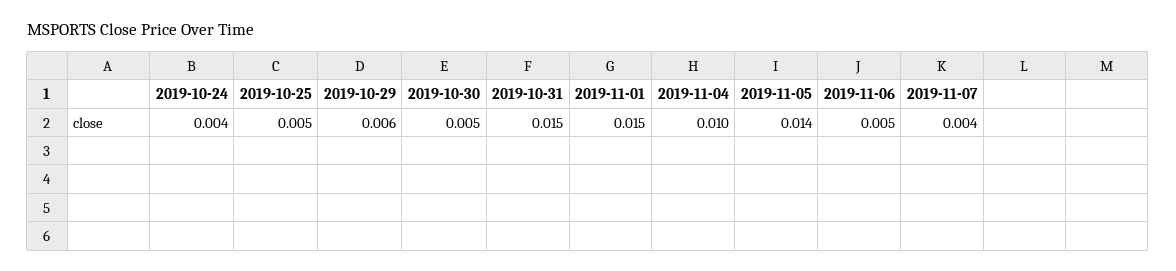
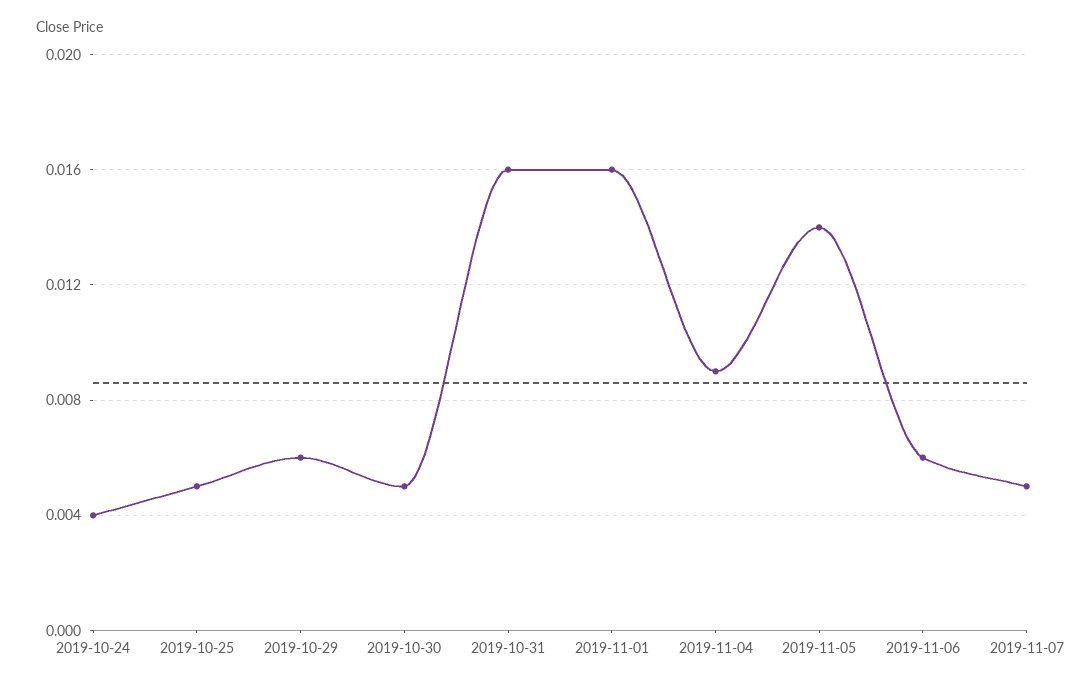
  {
    "2019-10-24": 0.004,
    "2019-10-25": 0.005,
    "2019-10-29": 0.006,
    "2019-10-30": 0.005,
-   "2019-10-31": 0.015,
+   "2019-10-31": 0.016,
-   "2019-11-01": 0.015,
+   "2019-11-01": 0.016,
-   "2019-11-04": 0.01,
+   "2019-11-04": 0.009,
    "2019-11-05": 0.014,
-   "2019-11-06": 0.005,
+   "2019-11-06": 0.006,
-   "2019-11-07": 0.004
+   "2019-11-07": 0.005
  }

